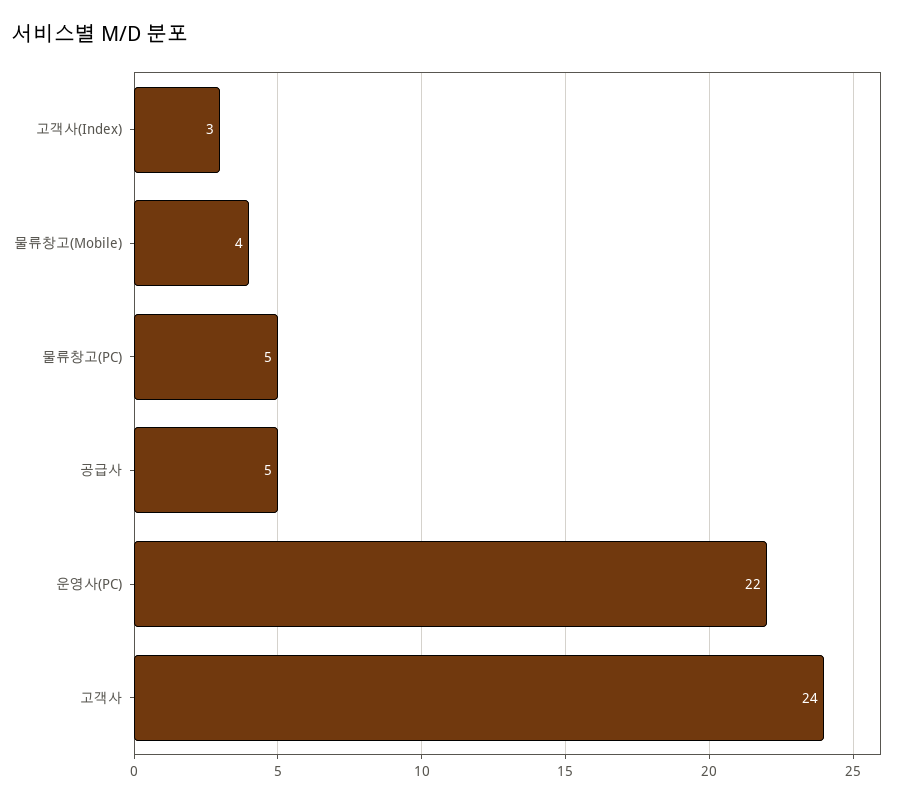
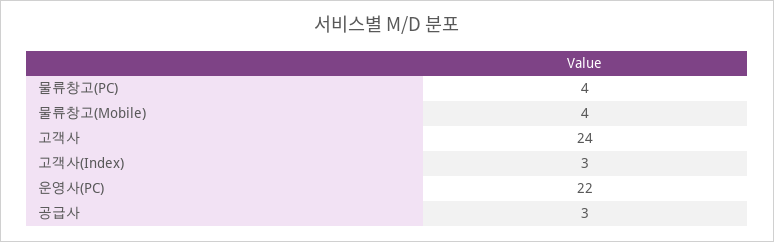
  {
    "고객사(Index)": 3,
    "물류창고(Mobile)": 4,
-   "물류창고(PC)": 5,
+   "물류창고(PC)": 4,
-   "공급사": 5,
+   "공급사": 3,
    "운영사(PC)": 22,
    "고객사": 24
  }

